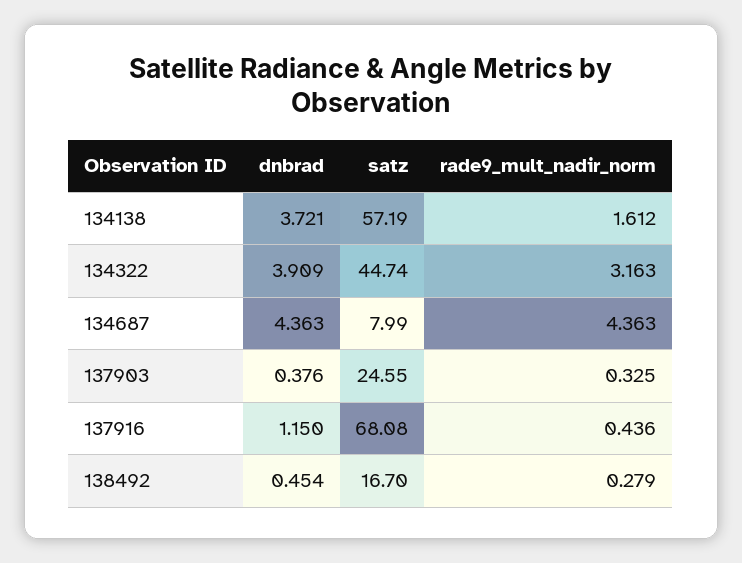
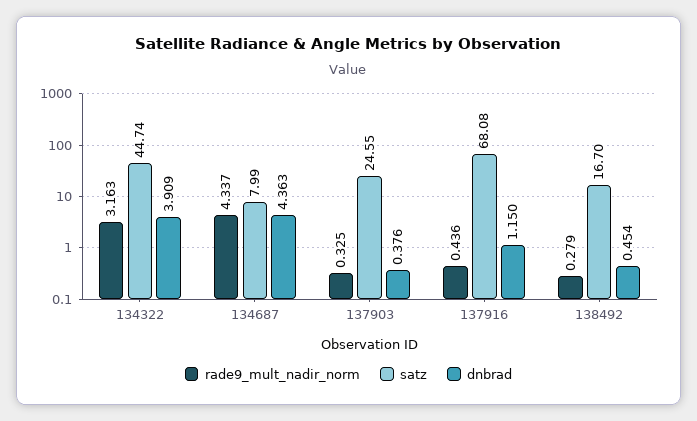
  {
    "dnbrad": {
-     "134138": 3.721,
      "134322": 3.909,
      "134687": 4.363,
      "137903": 0.376,
      "137916": 1.15,
      "138492": 0.454
    },
    "satz": {
-     "134138": 57.19,
      "134322": 44.74,
      "134687": 7.99,
      "137903": 24.55,
      "137916": 68.08,
      "138492": 16.7
    },
    "rade9_mult_nadir_norm": {
-     "134138": 1.612,
      "134322": 3.163,
-     "134687": 4.363,
+     "134687": 4.337,
      "137903": 0.325,
      "137916": 0.436,
      "138492": 0.279
    }
  }

